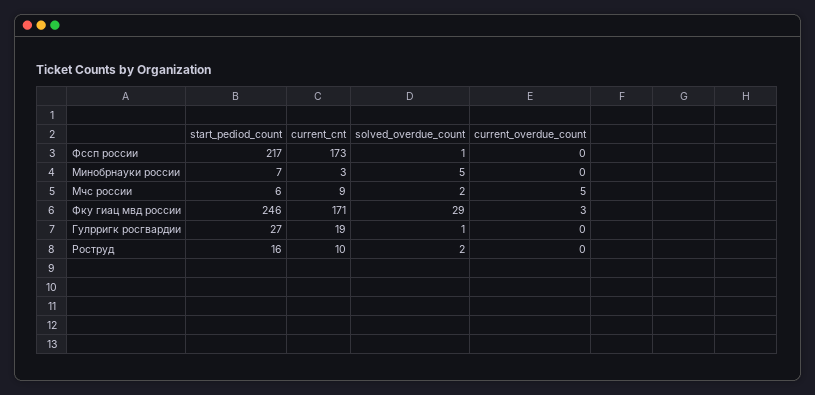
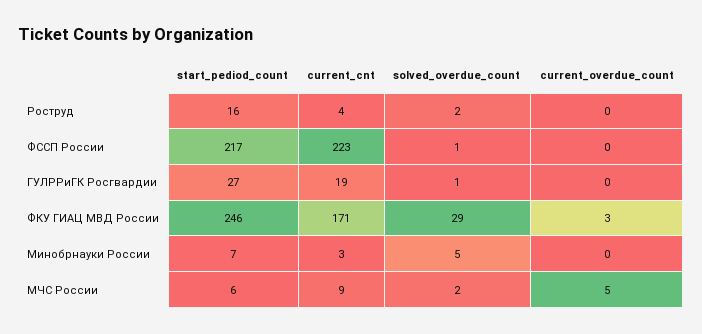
  {
    "start_pediod_count": {
      "Фссп россии": 217,
      "Минобрнауки россии": 7,
      "Мчс россии": 6,
      "Фку гиац мвд россии": 246,
      "Гулрригк росгвардии": 27,
      "Роструд": 16
    },
    "current_cnt": {
-     "Фссп россии": 173,
+     "Фссп россии": 223,
      "Минобрнауки россии": 3,
      "Мчс россии": 9,
      "Фку гиац мвд россии": 171,
      "Гулрригк росгвардии": 19,
-     "Роструд": 10
+     "Роструд": 4
    },
    "solved_overdue_count": {
      "Фссп россии": 1,
      "Минобрнауки россии": 5,
      "Мчс россии": 2,
      "Фку гиац мвд россии": 29,
      "Гулрригк росгвардии": 1,
      "Роструд": 2
    },
    "current_overdue_count": {
      "Фссп россии": 0,
      "Минобрнауки россии": 0,
      "Мчс россии": 5,
      "Фку гиац мвд россии": 3,
      "Гулрригк росгвардии": 0,
      "Роструд": 0
    }
  }

